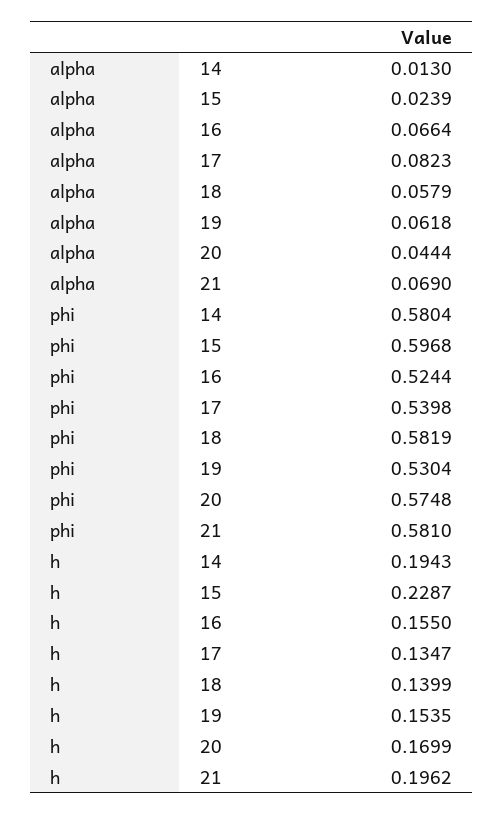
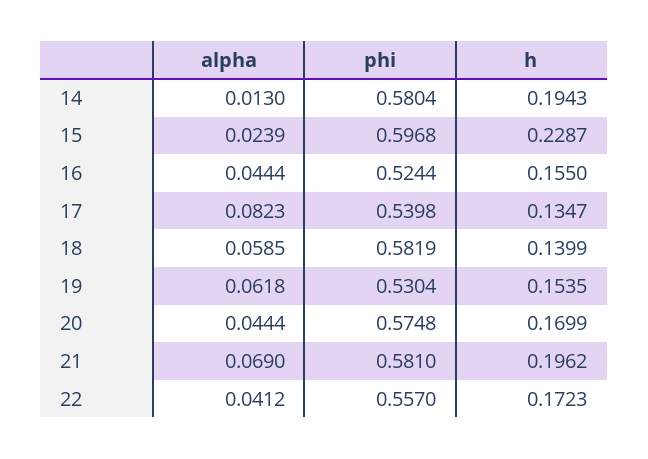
  {
    "alpha": {
      "14": 0.013,
      "15": 0.0239,
-     "16": 0.0664,
+     "16": 0.0444,
      "17": 0.0823,
-     "18": 0.0579,
+     "18": 0.0585,
      "19": 0.0618,
      "20": 0.0444,
-     "21": 0.069
+     "21": 0.069,
+     "22": 0.0412
    },
    "phi": {
      "14": 0.5804,
      "15": 0.5968,
      "16": 0.5244,
      "17": 0.5398,
      "18": 0.5819,
      "19": 0.5304,
      "20": 0.5748,
-     "21": 0.581
+     "21": 0.581,
+     "22": 0.557
    },
    "h": {
      "14": 0.1943,
      "15": 0.2287,
      "16": 0.155,
      "17": 0.1347,
      "18": 0.1399,
      "19": 0.1535,
      "20": 0.1699,
-     "21": 0.1962
+     "21": 0.1962,
+     "22": 0.1723
    }
  }

